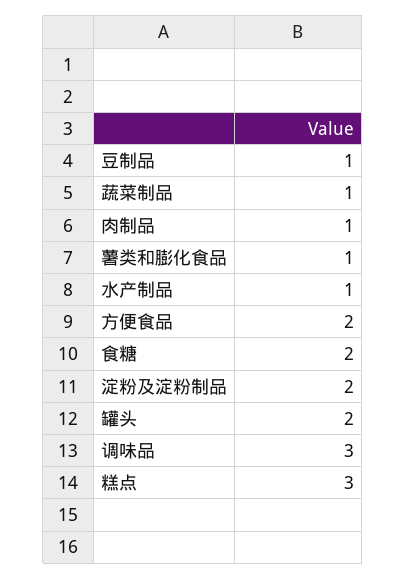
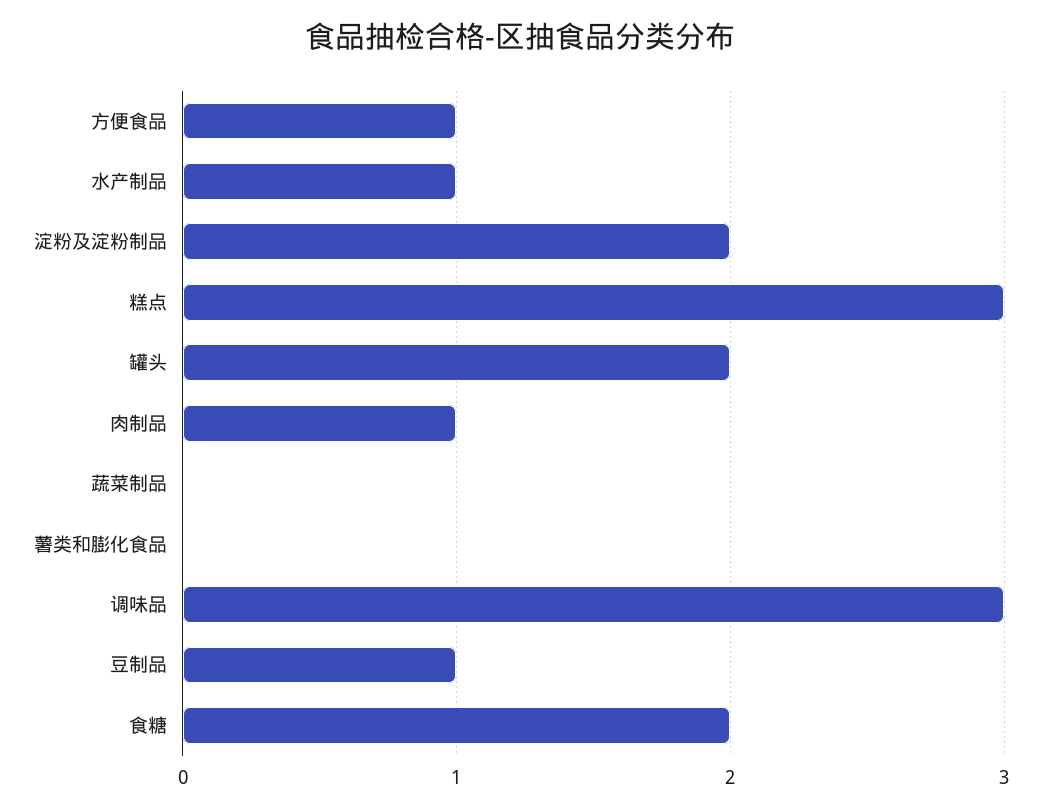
  {
    "豆制品": 1,
-   "蔬菜制品": 1,
+   "蔬菜制品": 0,
    "肉制品": 1,
-   "薯类和膨化食品": 1,
+   "薯类和膨化食品": 0,
    "水产制品": 1,
-   "方便食品": 2,
+   "方便食品": 1,
    "食糖": 2,
    "淀粉及淀粉制品": 2,
    "罐头": 2,
    "调味品": 3,
    "糕点": 3
  }

